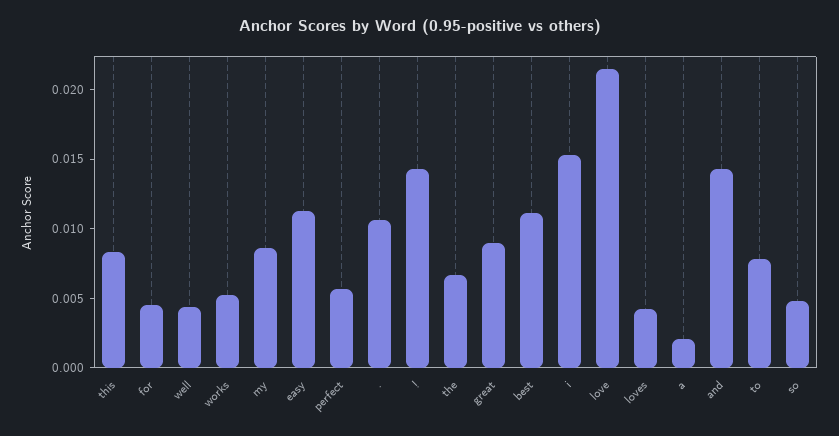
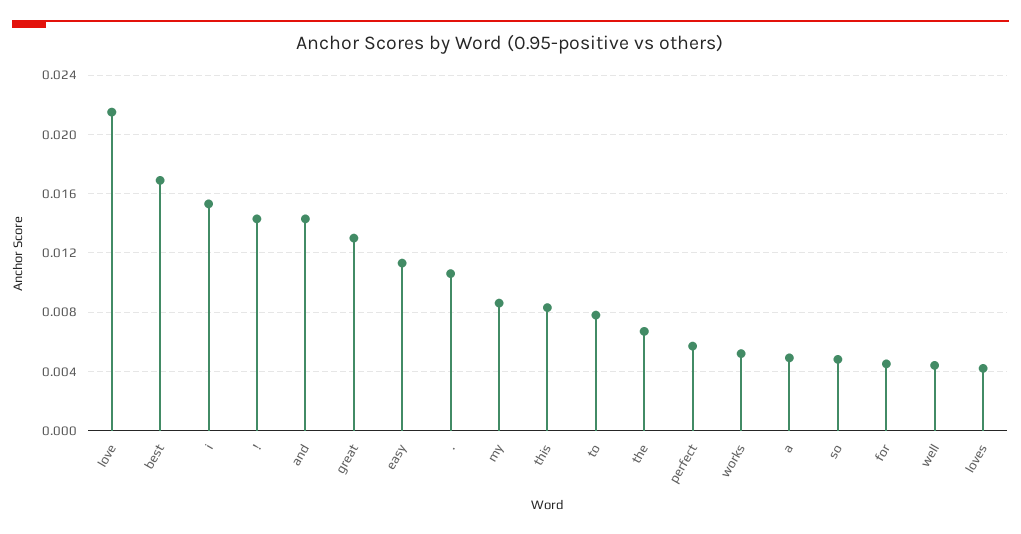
  {
    "this": 0.0085,
    "for": 0.0045,
    "well": 0.0045,
    "works": 0.005,
    "my": 0.0085,
    "easy": 0.0115,
    "perfect": 0.0055,
    ".": 0.0105,
    "!": 0.0145,
    "the": 0.0065,
-   "great": 0.009,
+   "great": 0.013,
-   "best": 0.011,
+   "best": 0.017,
    "i": 0.0155,
    "love": 0.0215,
    "loves": 0.004,
-   "a": 0.002,
+   "a": 0.005,
    "and": 0.0145,
    "to": 0.008,
    "so": 0.005
  }

